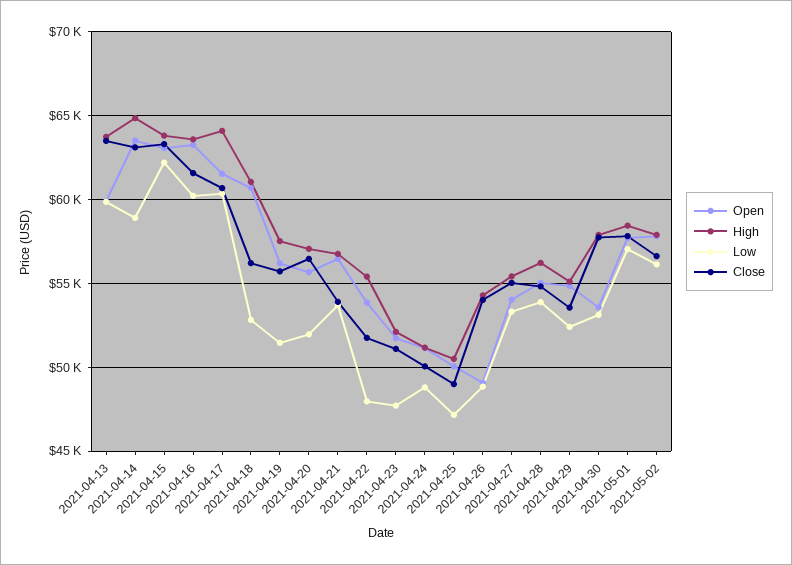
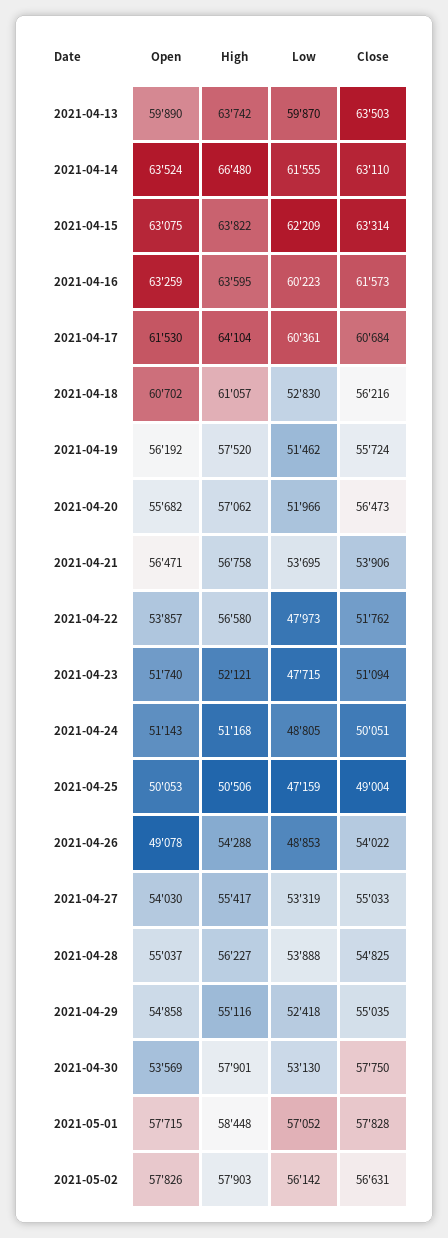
  {
    "Open": {
      "2021-04-13": 59890,
      "2021-04-14": 63524,
      "2021-04-15": 63075,
      "2021-04-16": 63259,
      "2021-04-17": 61530,
      "2021-04-18": 60702,
      "2021-04-19": 56192,
      "2021-04-20": 55682,
      "2021-04-21": 56471,
      "2021-04-22": 53857,
      "2021-04-23": 51740,
      "2021-04-24": 51143,
      "2021-04-25": 50053,
      "2021-04-26": 49078,
      "2021-04-27": 54030,
      "2021-04-28": 55037,
      "2021-04-29": 54858,
      "2021-04-30": 53569,
      "2021-05-01": 57715,
      "2021-05-02": 57826
    },
    "High": {
      "2021-04-13": 63742,
-     "2021-04-14": 65000,
+     "2021-04-14": 66480,
      "2021-04-15": 63822,
      "2021-04-16": 63595,
      "2021-04-17": 64104,
      "2021-04-18": 61057,
      "2021-04-19": 57520,
      "2021-04-20": 57062,
      "2021-04-21": 56758,
-     "2021-04-22": 55500,
+     "2021-04-22": 56580,
      "2021-04-23": 52121,
      "2021-04-24": 51168,
      "2021-04-25": 50506,
      "2021-04-26": 54288,
      "2021-04-27": 55417,
      "2021-04-28": 56227,
      "2021-04-29": 55116,
      "2021-04-30": 57901,
      "2021-05-01": 58448,
      "2021-05-02": 57903
    },
    "Low": {
      "2021-04-13": 59870,
-     "2021-04-14": 59000,
+     "2021-04-14": 61555,
      "2021-04-15": 62209,
      "2021-04-16": 60223,
      "2021-04-17": 60361,
      "2021-04-18": 52830,
      "2021-04-19": 51462,
      "2021-04-20": 51966,
      "2021-04-21": 53695,
      "2021-04-22": 47973,
      "2021-04-23": 47715,
      "2021-04-24": 48805,
      "2021-04-25": 47159,
      "2021-04-26": 48853,
      "2021-04-27": 53319,
      "2021-04-28": 53888,
      "2021-04-29": 52418,
      "2021-04-30": 53130,
      "2021-05-01": 57052,
      "2021-05-02": 56142
    },
    "Close": {
      "2021-04-13": 63503,
      "2021-04-14": 63110,
      "2021-04-15": 63314,
      "2021-04-16": 61573,
      "2021-04-17": 60684,
      "2021-04-18": 56216,
      "2021-04-19": 55724,
      "2021-04-20": 56473,
      "2021-04-21": 53906,
      "2021-04-22": 51762,
      "2021-04-23": 51094,
      "2021-04-24": 50051,
      "2021-04-25": 49004,
      "2021-04-26": 54022,
      "2021-04-27": 55033,
      "2021-04-28": 54825,
-     "2021-04-29": 53500,
+     "2021-04-29": 55035,
      "2021-04-30": 57750,
      "2021-05-01": 57828,
      "2021-05-02": 56631
    }
  }

